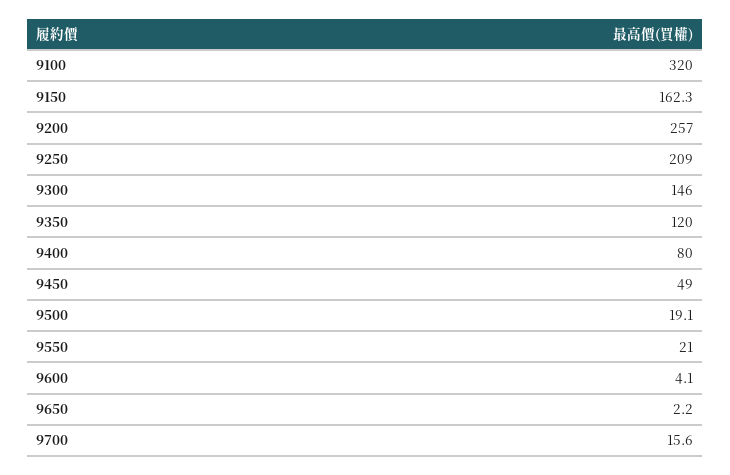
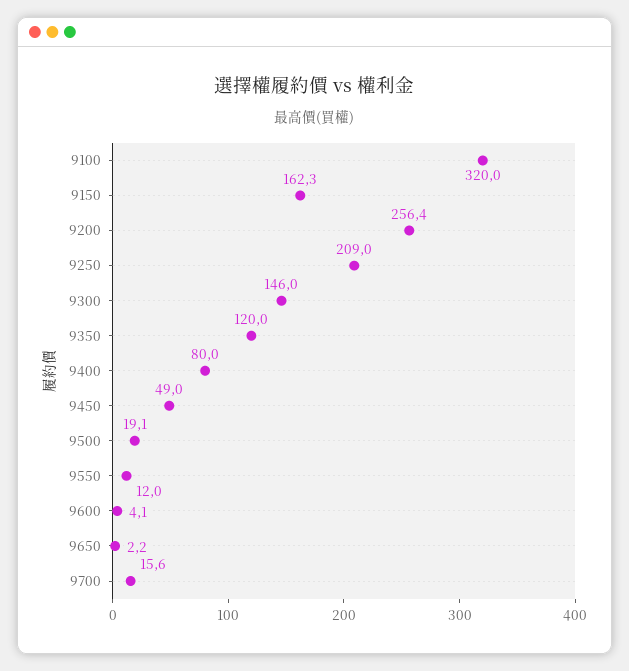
  {
    "9100": 320,
    "9150": 162.3,
-   "9200": 257,
+   "9200": 256.4,
    "9250": 209,
    "9300": 146,
    "9350": 120,
    "9400": 80,
    "9450": 49,
    "9500": 19.1,
-   "9550": 21,
+   "9550": 12,
    "9600": 4.1,
    "9650": 2.2,
    "9700": 15.6
  }

